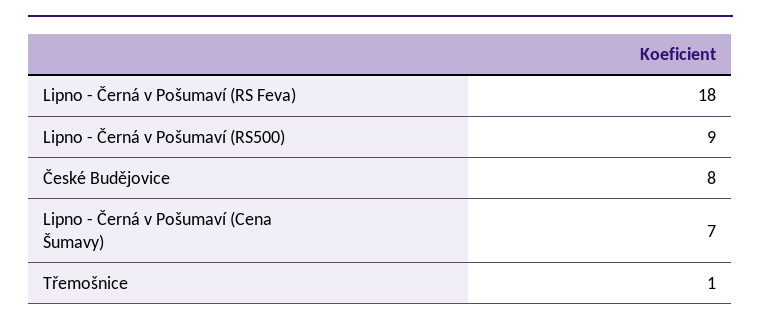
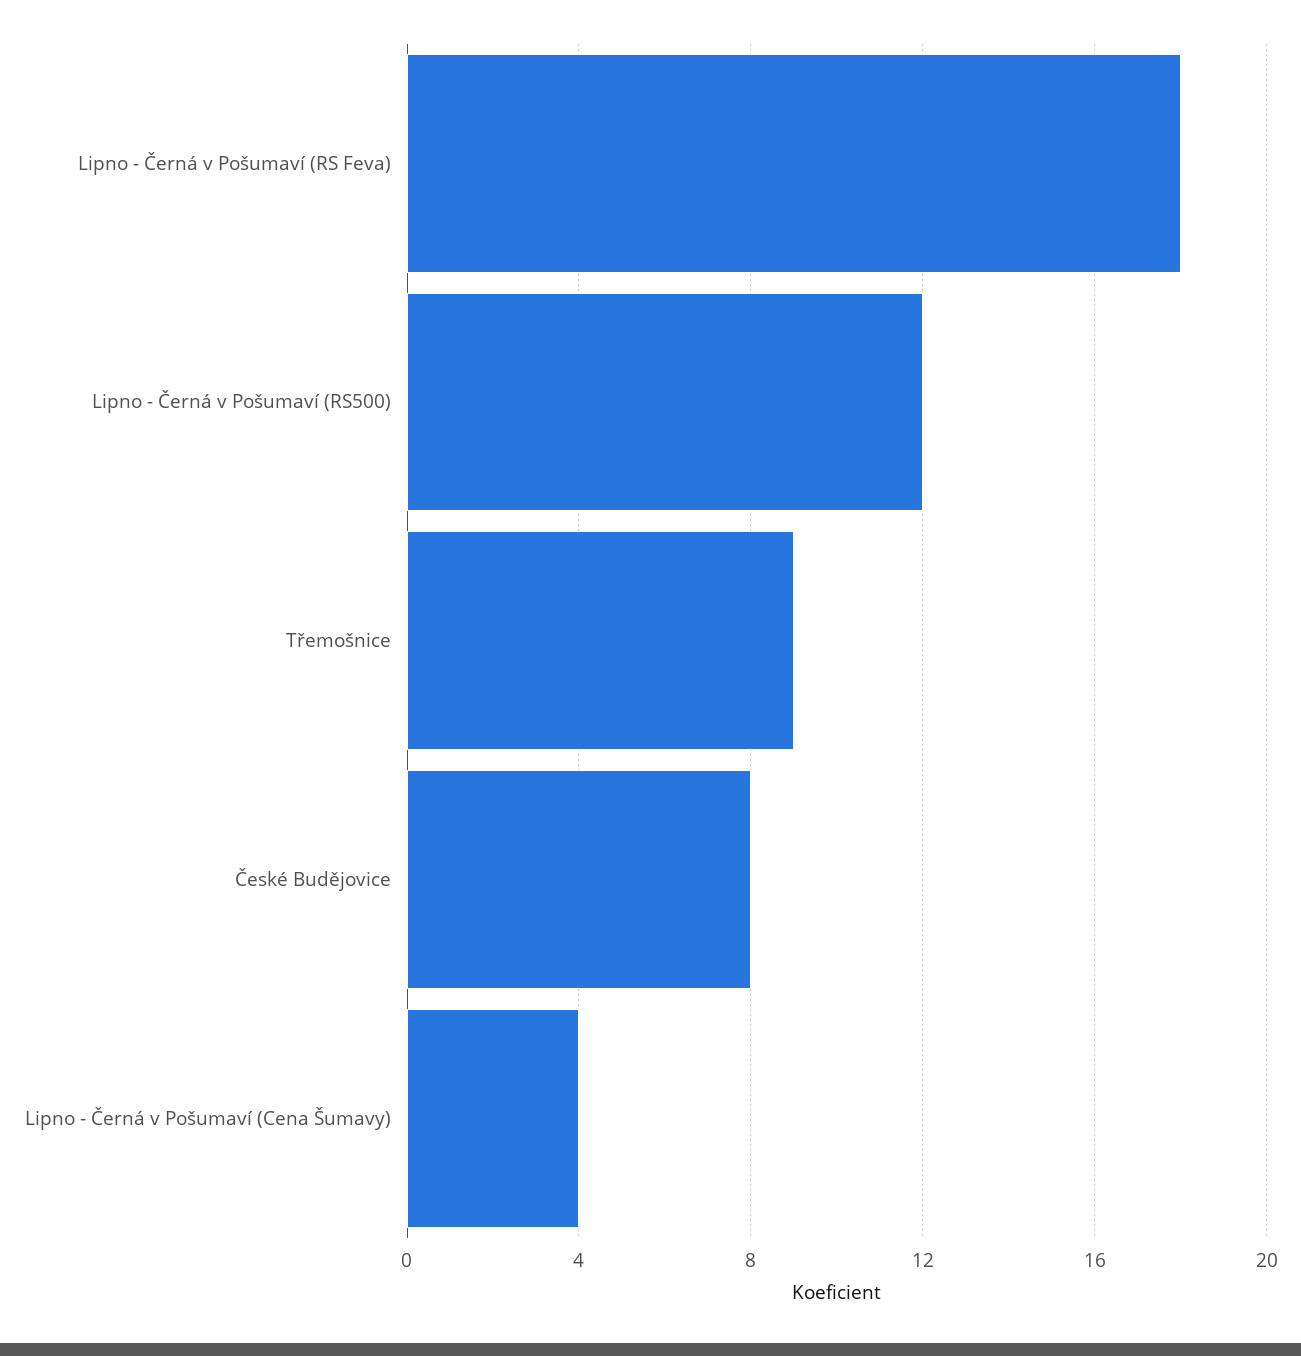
  {
    "Lipno - Černá v Pošumaví (RS Feva)": 18,
-   "Lipno - Černá v Pošumaví (RS500)": 9,
+   "Lipno - Černá v Pošumaví (RS500)": 12,
    "České Budějovice": 8,
-   "Lipno - Černá v Pošumaví (Cena Šumavy)": 7,
+   "Lipno - Černá v Pošumaví (Cena Šumavy)": 4,
-   "Třemošnice": 1
+   "Třemošnice": 9
  }

